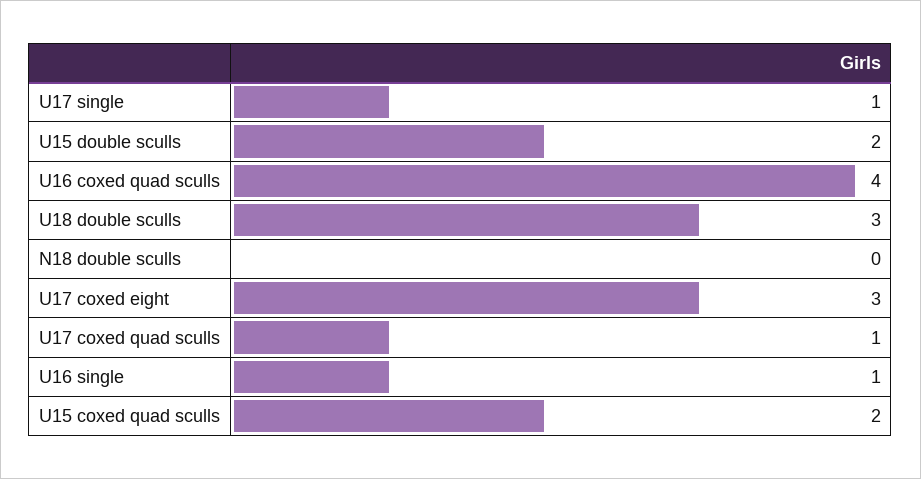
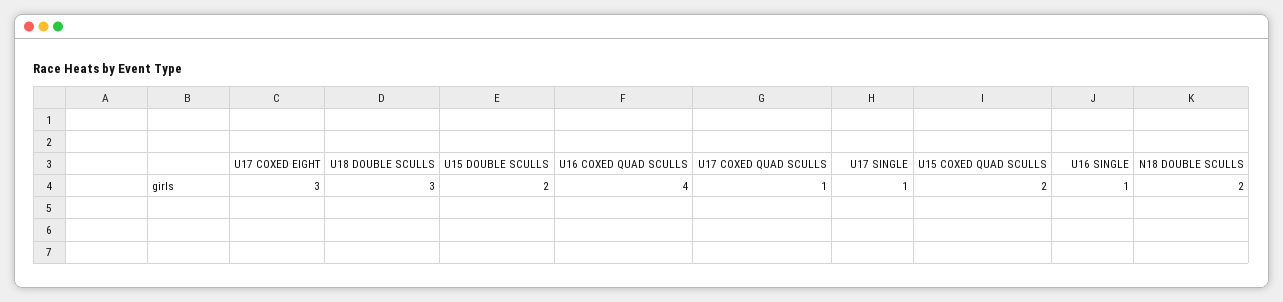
  {
    "U17 single": 1,
    "U15 double sculls": 2,
    "U16 coxed quad sculls": 4,
    "U18 double sculls": 3,
-   "N18 double sculls": 0,
+   "N18 double sculls": 2,
    "U17 coxed eight": 3,
    "U17 coxed quad sculls": 1,
    "U16 single": 1,
    "U15 coxed quad sculls": 2
  }

